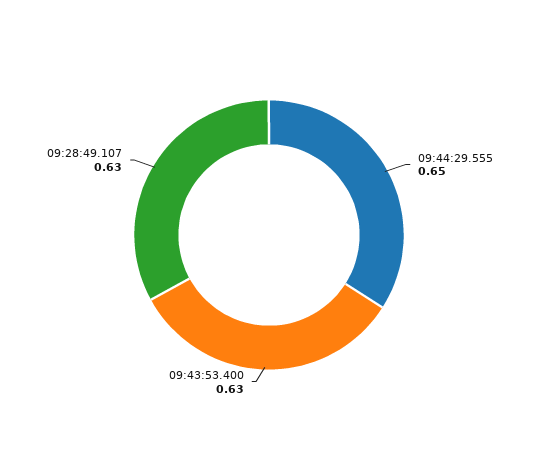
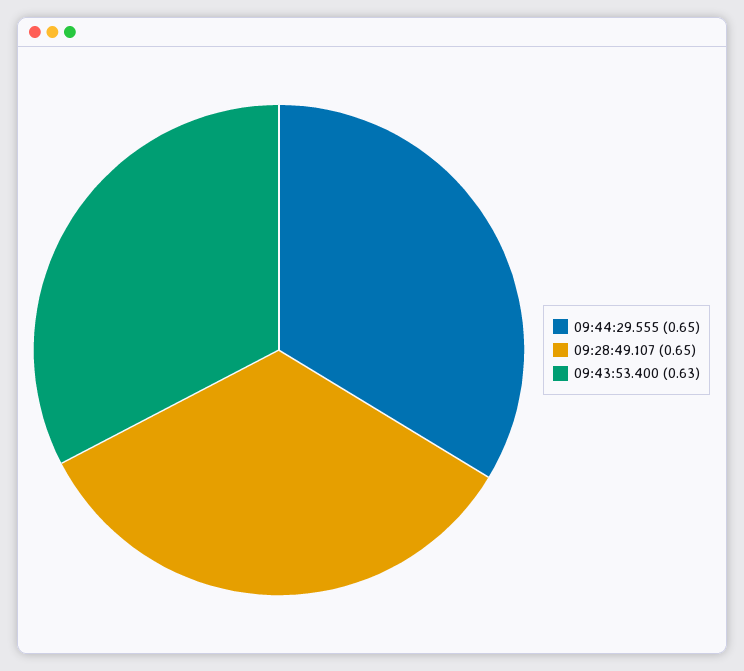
  {
    "09:44:29.555": 0.65,
    "09:43:53.400": 0.63,
-   "09:28:49.107": 0.63
+   "09:28:49.107": 0.65
  }

